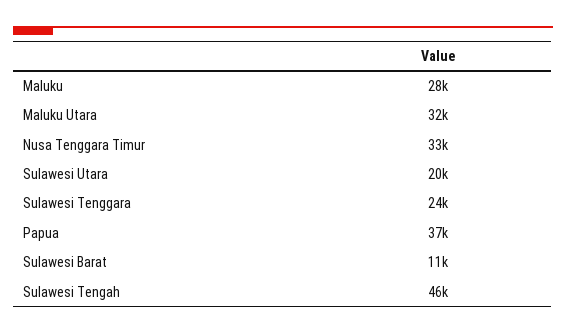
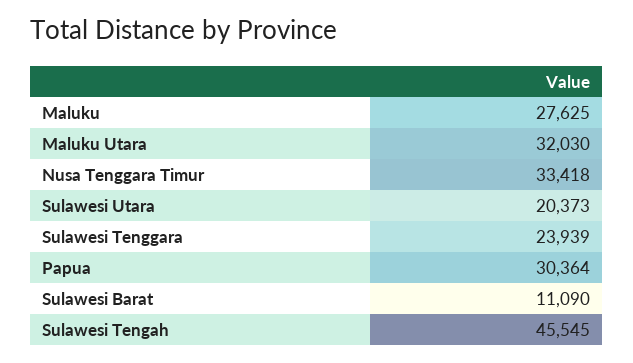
  {
    "Maluku": 27625,
    "Maluku Utara": 32030,
    "Nusa Tenggara Timur": 33418,
    "Sulawesi Utara": 20373,
    "Sulawesi Tenggara": 23939,
-   "Papua": 37000,
+   "Papua": 30364,
    "Sulawesi Barat": 11090,
    "Sulawesi Tengah": 45545
  }

